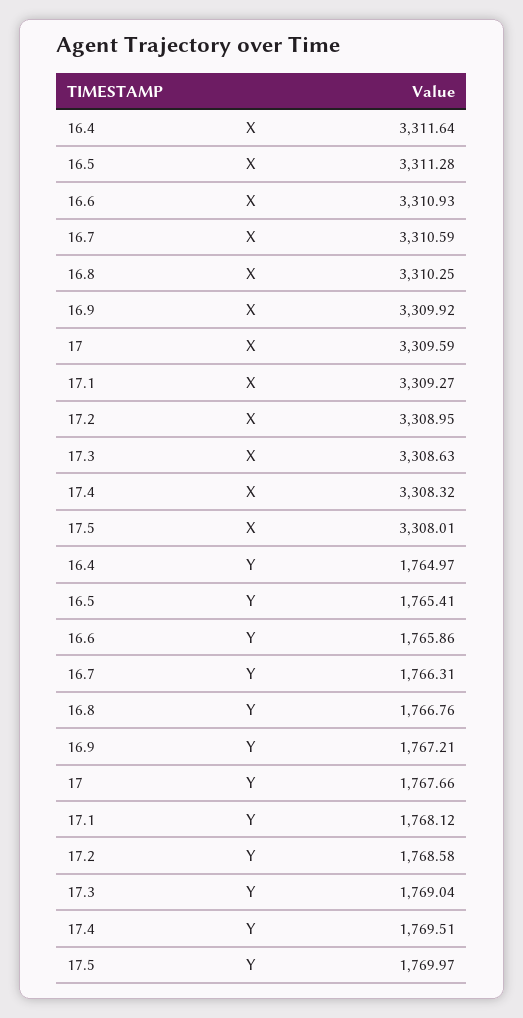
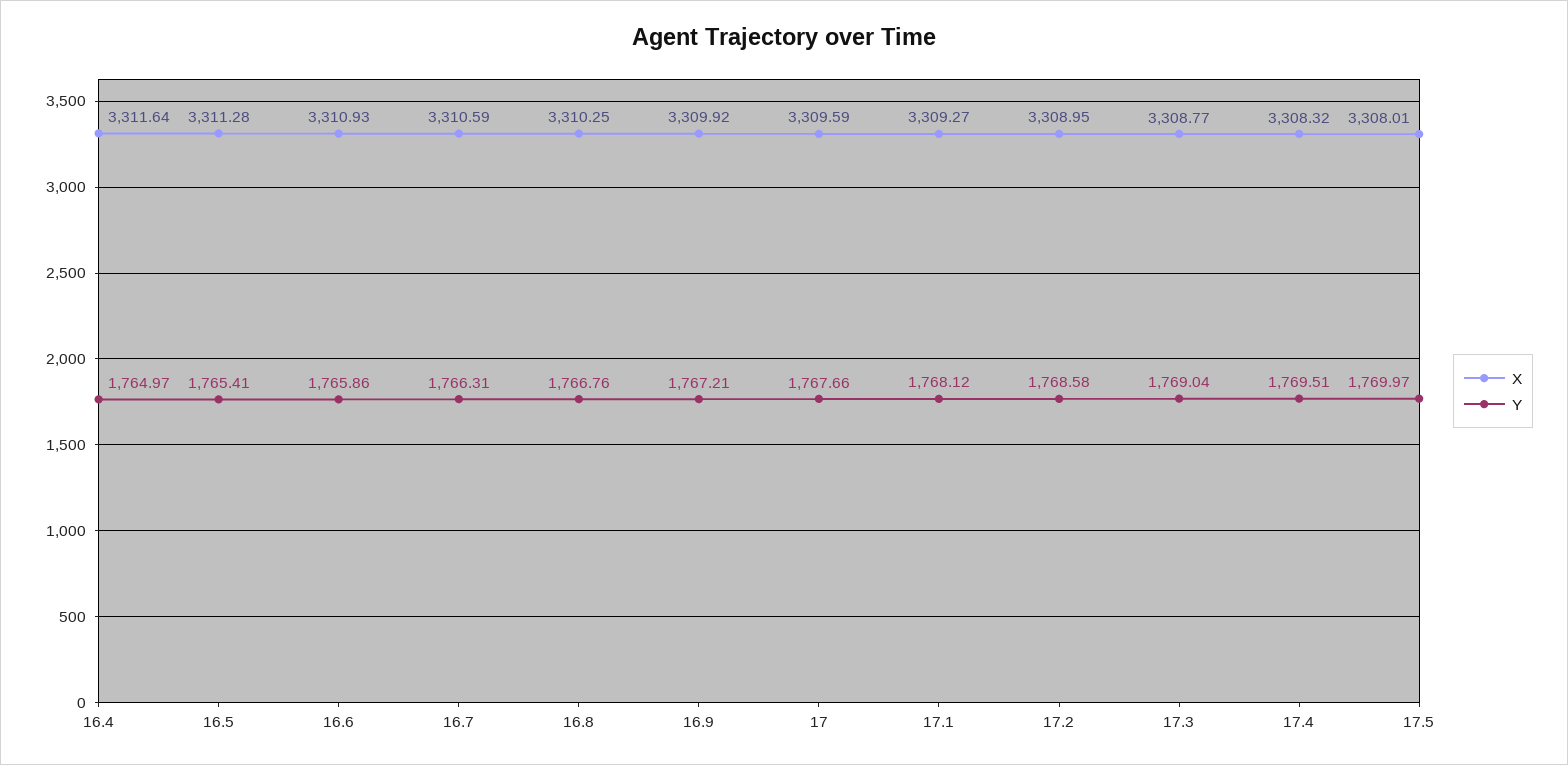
  {
    "X": {
      "16.4": 3311.64,
      "16.5": 3311.28,
      "16.6": 3310.93,
      "16.7": 3310.59,
      "16.8": 3310.25,
      "16.9": 3309.92,
      "17": 3309.59,
      "17.1": 3309.27,
      "17.2": 3308.95,
-     "17.3": 3308.63,
+     "17.3": 3308.77,
      "17.4": 3308.32,
      "17.5": 3308.01
    },
    "Y": {
      "16.4": 1764.97,
      "16.5": 1765.41,
      "16.6": 1765.86,
      "16.7": 1766.31,
      "16.8": 1766.76,
      "16.9": 1767.21,
      "17": 1767.66,
      "17.1": 1768.12,
      "17.2": 1768.58,
      "17.3": 1769.04,
      "17.4": 1769.51,
      "17.5": 1769.97
    }
  }

